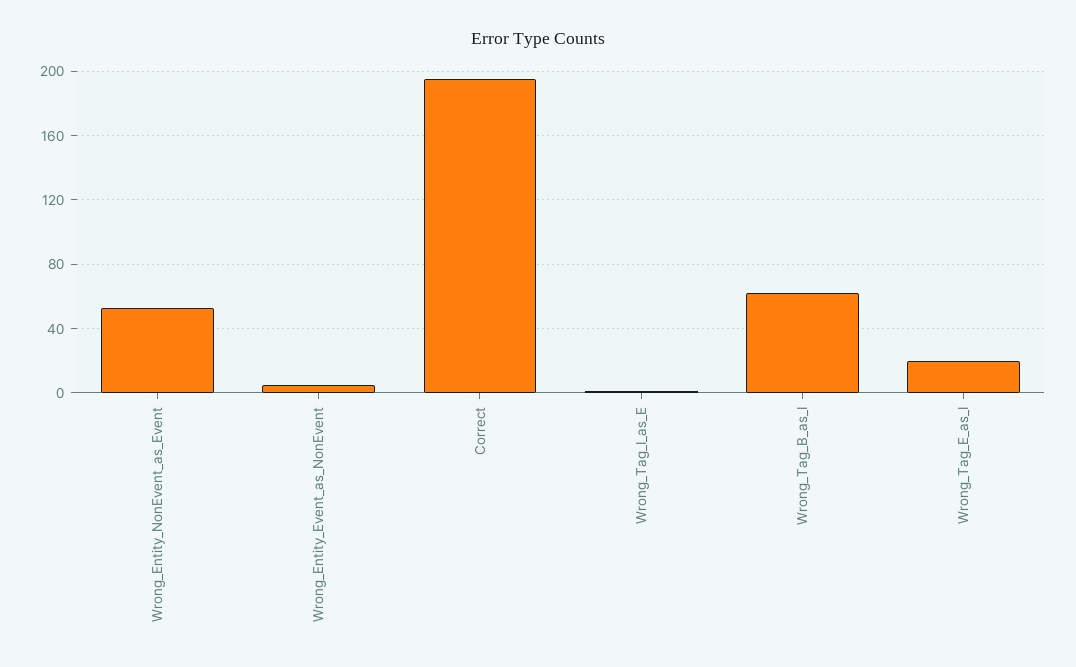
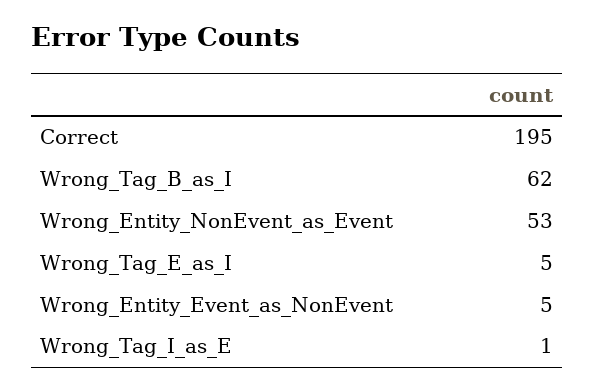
  {
    "Wrong_Entity_NonEvent_as_Event": 53,
    "Wrong_Entity_Event_as_NonEvent": 5,
    "Correct": 195,
    "Wrong_Tag_I_as_E": 1,
    "Wrong_Tag_B_as_I": 62,
-   "Wrong_Tag_E_as_I": 20
+   "Wrong_Tag_E_as_I": 5
  }

